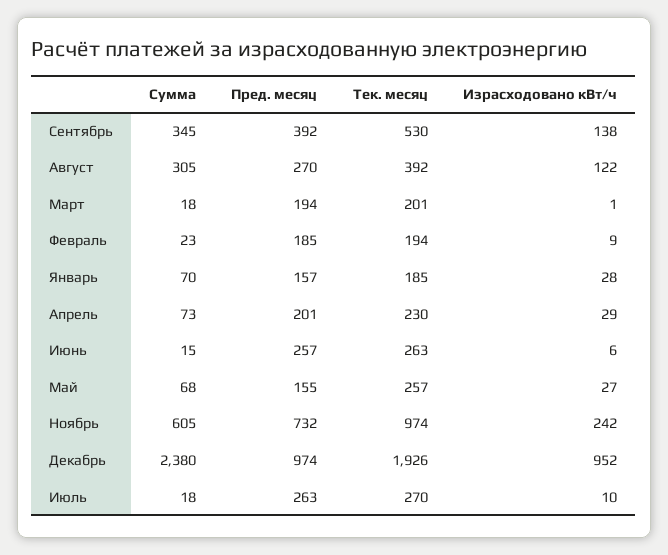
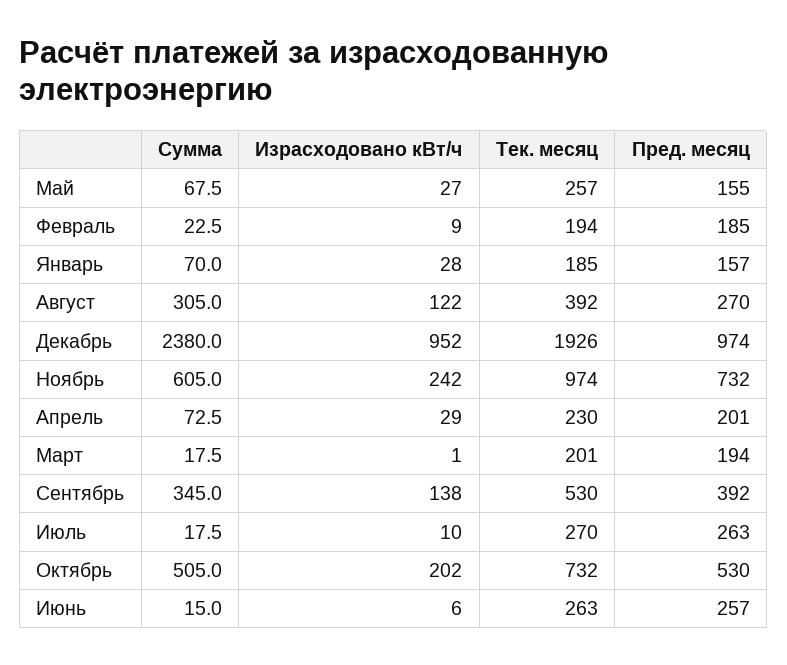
  {
    "Сумма": {
      "Сентябрь": 345,
      "Август": 305,
      "Март": 17.5,
      "Февраль": 22.5,
      "Январь": 70,
      "Апрель": 72.5,
      "Июнь": 15,
      "Май": 67.5,
      "Ноябрь": 605,
      "Декабрь": 2380,
-     "Июль": 17.5
+     "Июль": 17.5,
+     "Октябрь": 505
    },
    "Пред. месяц": {
      "Сентябрь": 392,
      "Август": 270,
      "Март": 194,
      "Февраль": 185,
      "Январь": 157,
      "Апрель": 201,
      "Июнь": 257,
      "Май": 155,
      "Ноябрь": 732,
      "Декабрь": 974,
-     "Июль": 263
+     "Июль": 263,
+     "Октябрь": 530
    },
    "Тек. месяц": {
      "Сентябрь": 530,
      "Август": 392,
      "Март": 201,
      "Февраль": 194,
      "Январь": 185,
      "Апрель": 230,
      "Июнь": 263,
      "Май": 257,
      "Ноябрь": 974,
      "Декабрь": 1926,
-     "Июль": 270
+     "Июль": 270,
+     "Октябрь": 732
    },
    "Израсходовано кВт/ч": {
      "Сентябрь": 138,
      "Август": 122,
      "Март": 1,
      "Февраль": 9,
      "Январь": 28,
      "Апрель": 29,
      "Июнь": 6,
      "Май": 27,
      "Ноябрь": 242,
      "Декабрь": 952,
-     "Июль": 10
+     "Июль": 10,
+     "Октябрь": 202
    }
  }

